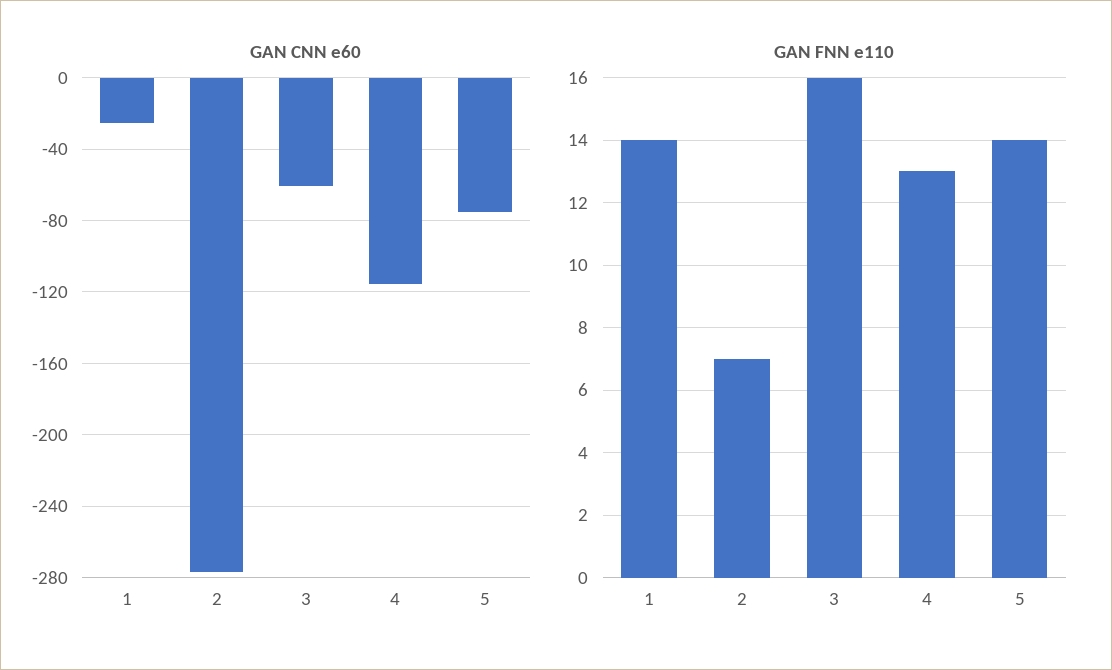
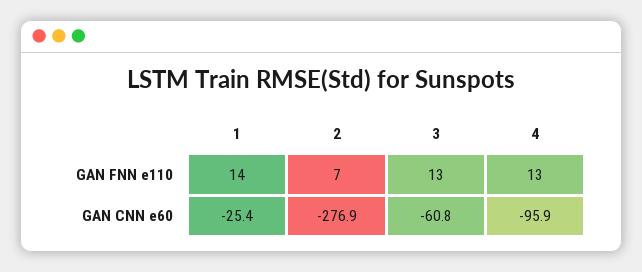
  {
    "GAN CNN e60": {
      "1": -25.4,
      "2": -276.9,
      "3": -60.8,
-     "4": -115,
+     "4": -95.9
-     "5": -75
    },
    "GAN FNN e110": {
      "1": 14,
      "2": 7,
-     "3": 16,
+     "3": 13,
-     "4": 13,
+     "4": 13
-     "5": 14
    }
  }

